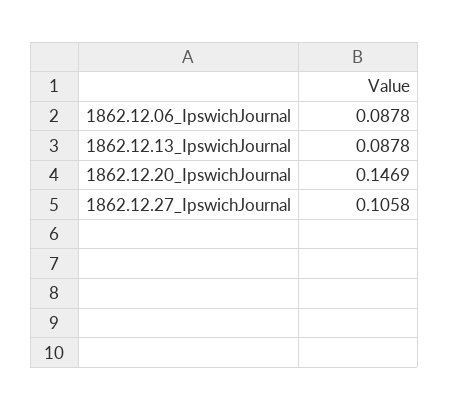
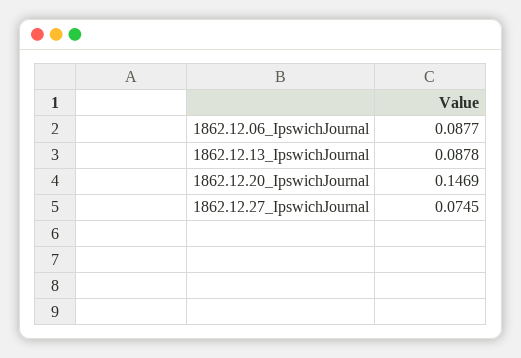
  {
-   "1862.12.06_IpswichJournal": 0.0878,
+   "1862.12.06_IpswichJournal": 0.0877,
    "1862.12.13_IpswichJournal": 0.0878,
    "1862.12.20_IpswichJournal": 0.1469,
-   "1862.12.27_IpswichJournal": 0.1058
+   "1862.12.27_IpswichJournal": 0.0745
  }

